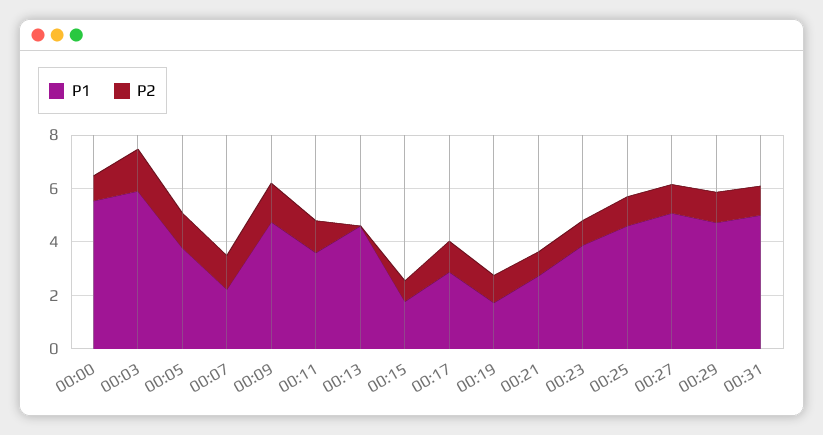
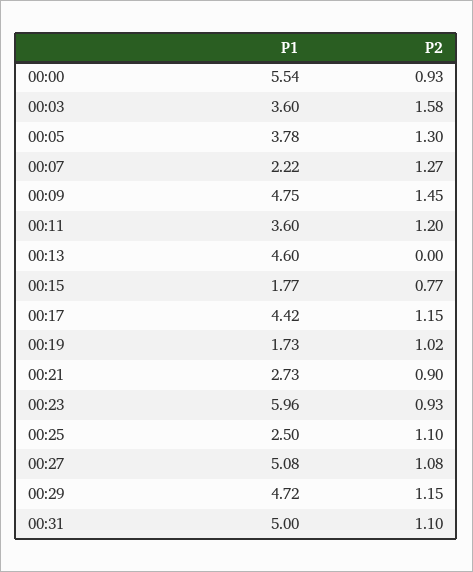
  {
    "P1": {
      "00:00": 5.54,
-     "00:03": 6,
+     "00:03": 3.6,
      "00:05": 3.78,
      "00:07": 2.22,
      "00:09": 4.75,
      "00:11": 3.6,
      "00:13": 4.6,
      "00:15": 1.77,
-     "00:17": 3,
+     "00:17": 4.42,
      "00:19": 1.73,
      "00:21": 2.73,
-     "00:23": 4,
+     "00:23": 5.96,
-     "00:25": 4.5,
+     "00:25": 2.5,
      "00:27": 5.08,
      "00:29": 4.72,
      "00:31": 5
    },
    "P2": {
      "00:00": 0.93,
      "00:03": 1.58,
      "00:05": 1.3,
      "00:07": 1.27,
      "00:09": 1.45,
      "00:11": 1.2,
      "00:13": 0,
      "00:15": 0.77,
      "00:17": 1.15,
      "00:19": 1.02,
      "00:21": 0.9,
      "00:23": 0.93,
      "00:25": 1.1,
      "00:27": 1.08,
      "00:29": 1.15,
      "00:31": 1.1
    }
  }

